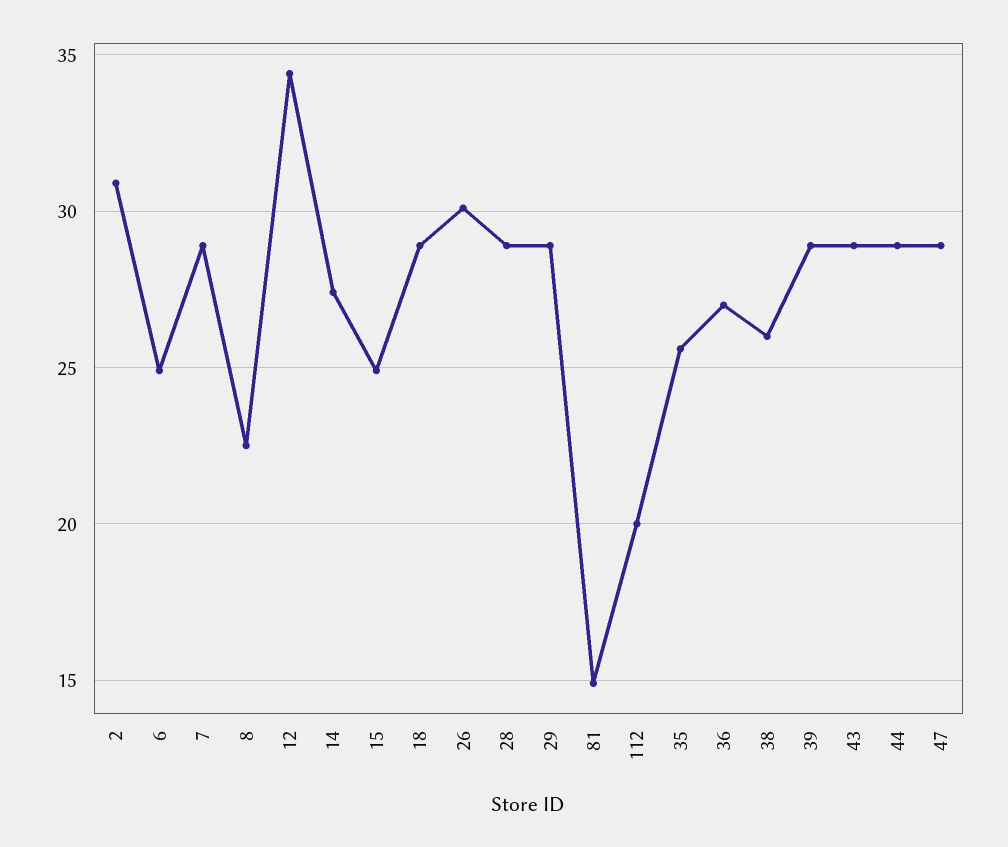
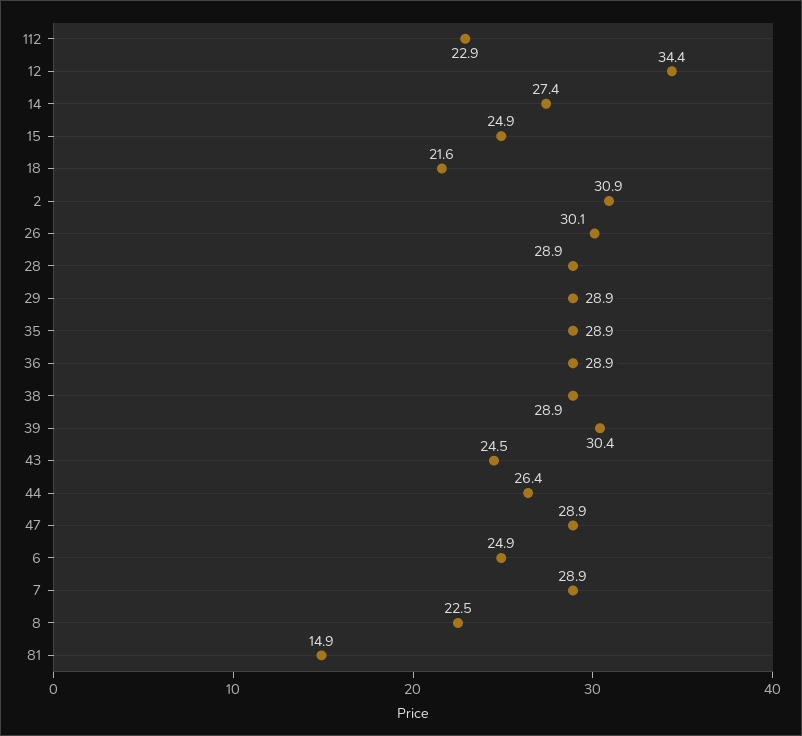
  {
    "2": 30.9,
    "6": 24.9,
    "7": 28.9,
    "8": 22.5,
    "12": 34.4,
    "14": 27.4,
    "15": 24.9,
-   "18": 29,
+   "18": 21.6,
    "26": 30.1,
    "28": 28.9,
    "29": 28.9,
    "81": 14.9,
-   "112": 20,
+   "112": 22.9,
-   "35": 25.5,
+   "35": 28.9,
-   "36": 27,
+   "36": 28.9,
-   "38": 26,
+   "38": 28.9,
-   "39": 29,
+   "39": 30.4,
-   "43": 29,
+   "43": 24.5,
-   "44": 29,
+   "44": 26.4,
    "47": 28.9
  }

